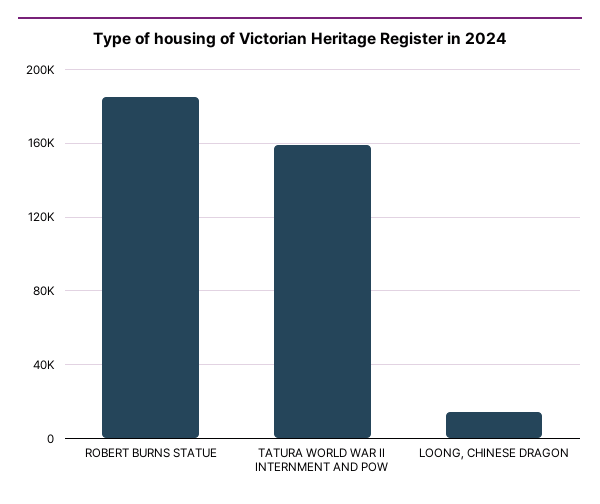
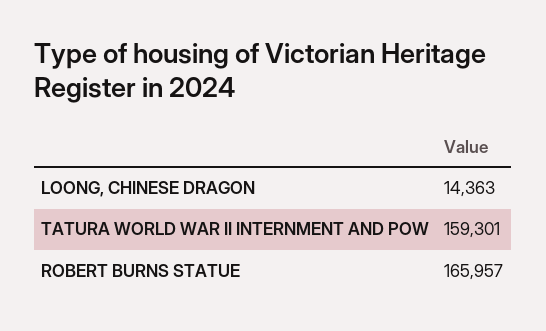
  {
-   "ROBERT BURNS STATUE": 185000,
+   "ROBERT BURNS STATUE": 165957,
    "TATURA WORLD WAR II INTERNMENT AND POW": 159301,
    "LOONG, CHINESE DRAGON": 14363
  }

